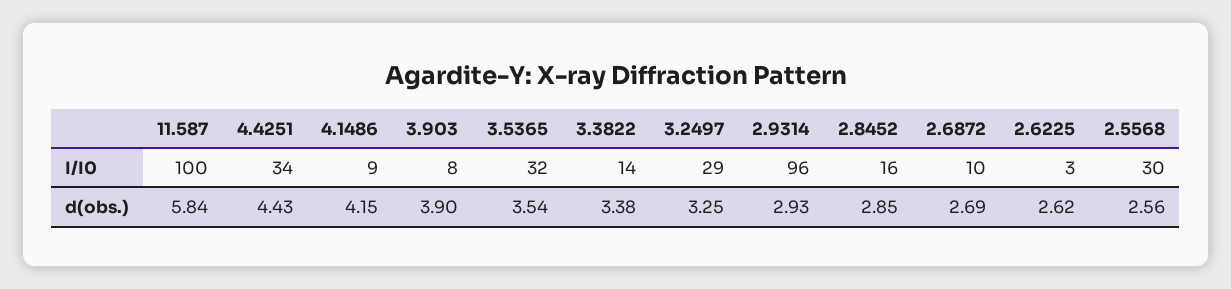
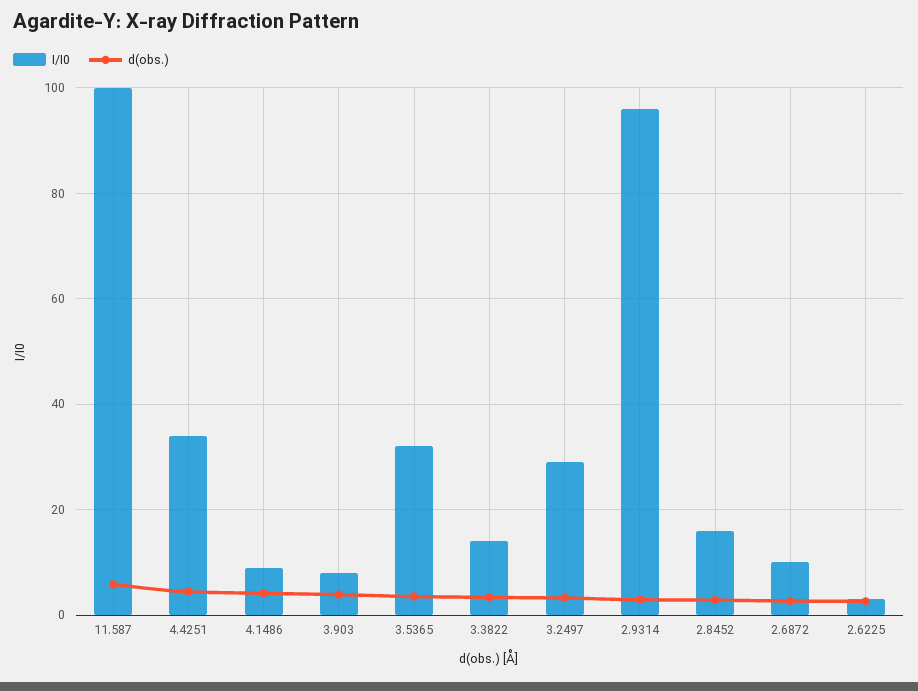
  {
    "I/I0": {
      "11.587": 100,
      "4.4251": 34,
      "4.1486": 9,
      "3.903": 8,
      "3.5365": 32,
      "3.3822": 14,
      "3.2497": 29,
      "2.9314": 96,
      "2.8452": 16,
      "2.6872": 10,
-     "2.6225": 3,
+     "2.6225": 3
-     "2.5568": 30
    },
    "d(obs.)": {
      "11.587": 5.84,
      "4.4251": 4.43,
      "4.1486": 4.15,
      "3.903": 3.9,
      "3.5365": 3.54,
      "3.3822": 3.38,
      "3.2497": 3.25,
      "2.9314": 2.93,
      "2.8452": 2.85,
      "2.6872": 2.69,
-     "2.6225": 2.62,
+     "2.6225": 2.62
-     "2.5568": 2.56
    }
  }

